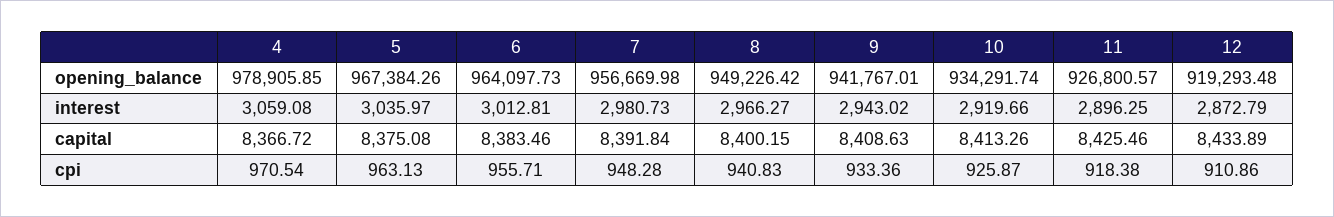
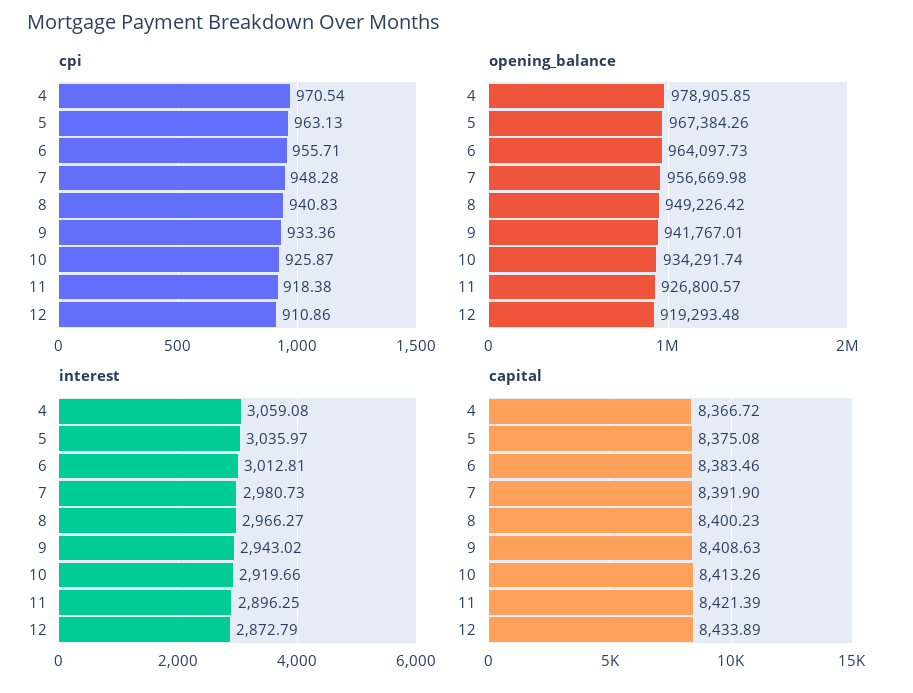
  {
    "opening_balance": {
      "4": 978905.85,
      "5": 967384.26,
      "6": 964097.73,
      "7": 956669.98,
      "8": 949226.42,
      "9": 941767.01,
      "10": 934291.74,
      "11": 926800.57,
      "12": 919293.48
    },
    "interest": {
      "4": 3059.08,
      "5": 3035.97,
      "6": 3012.81,
      "7": 2980.73,
      "8": 2966.27,
      "9": 2943.02,
      "10": 2919.66,
      "11": 2896.25,
      "12": 2872.79
    },
    "capital": {
      "4": 8366.72,
      "5": 8375.08,
      "6": 8383.46,
-     "7": 8391.84,
+     "7": 8391.9,
-     "8": 8400.15,
+     "8": 8400.23,
      "9": 8408.63,
      "10": 8413.26,
-     "11": 8425.46,
+     "11": 8421.39,
      "12": 8433.89
    },
    "cpi": {
      "4": 970.54,
      "5": 963.13,
      "6": 955.71,
      "7": 948.28,
      "8": 940.83,
      "9": 933.36,
      "10": 925.87,
      "11": 918.38,
      "12": 910.86
    }
  }

